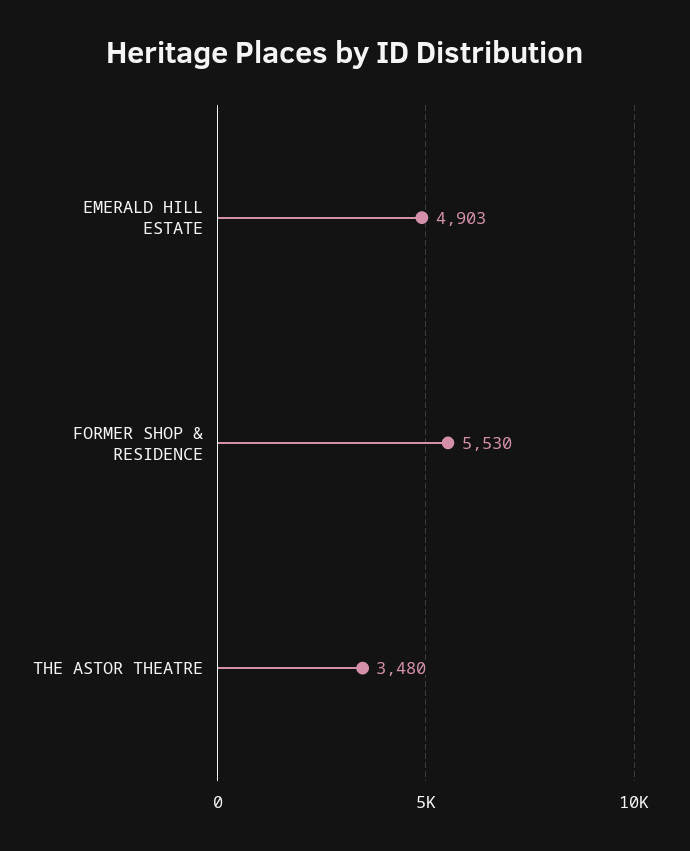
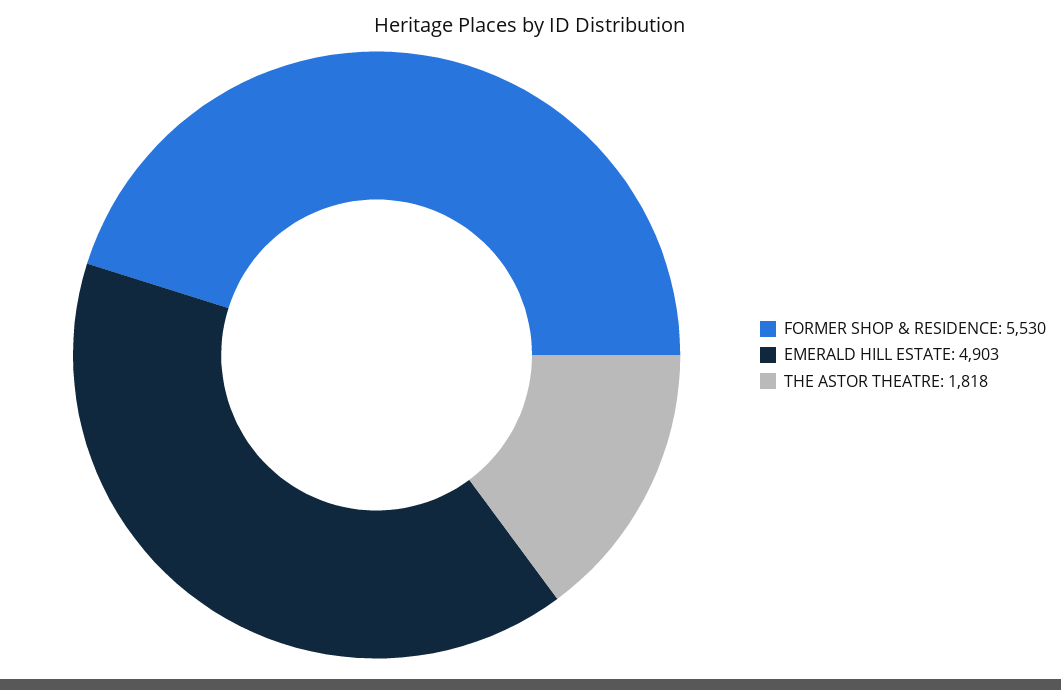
  {
    "EMERALD HILL ESTATE": 4903,
    "FORMER SHOP & RESIDENCE": 5530,
-   "THE ASTOR THEATRE": 3480
+   "THE ASTOR THEATRE": 1818
  }

